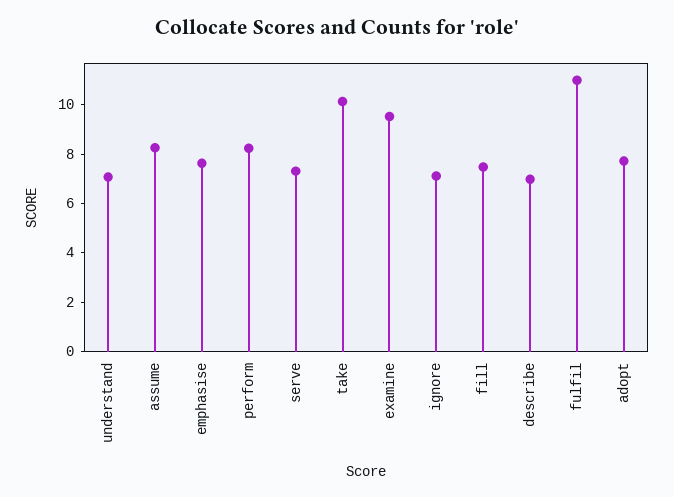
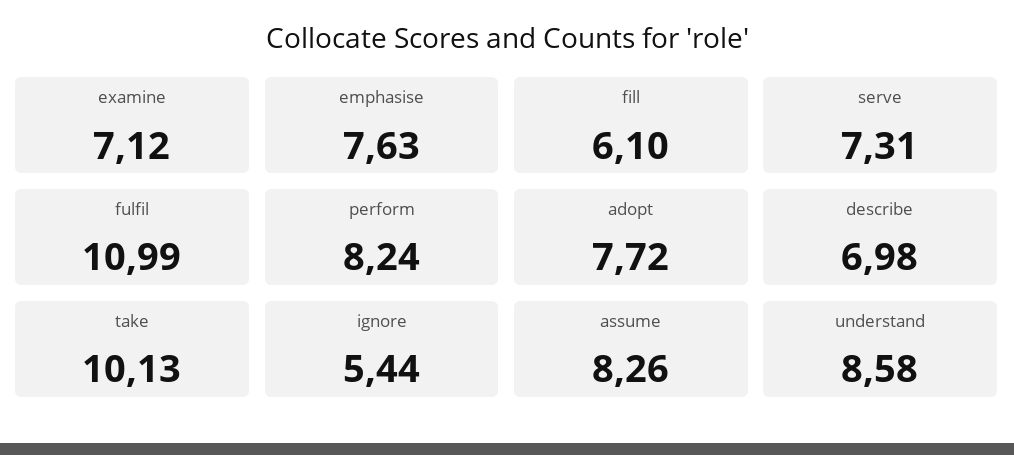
  {
-   "understand": 7,
+   "understand": 8.58,
    "assume": 8.26,
    "emphasise": 7.63,
    "perform": 8.24,
    "serve": 7.31,
    "take": 10.13,
-   "examine": 9.5,
+   "examine": 7.12,
-   "ignore": 7,
+   "ignore": 5.44,
-   "fill": 7.5,
+   "fill": 6.1,
    "describe": 6.98,
    "fulfil": 10.99,
    "adopt": 7.72
  }

